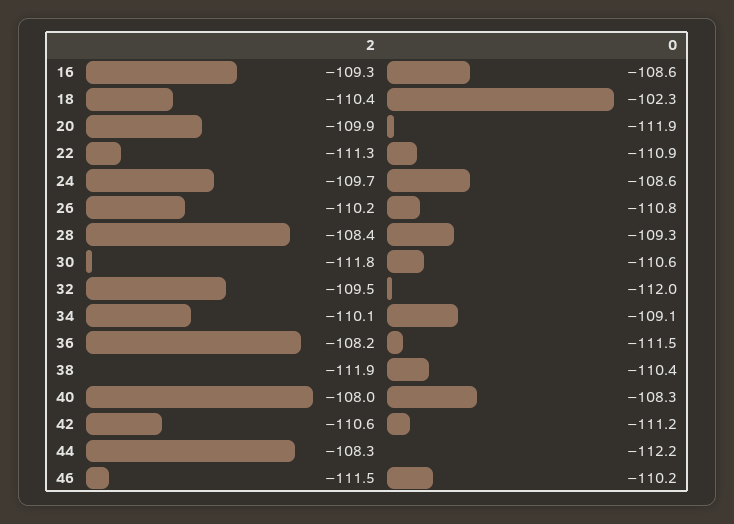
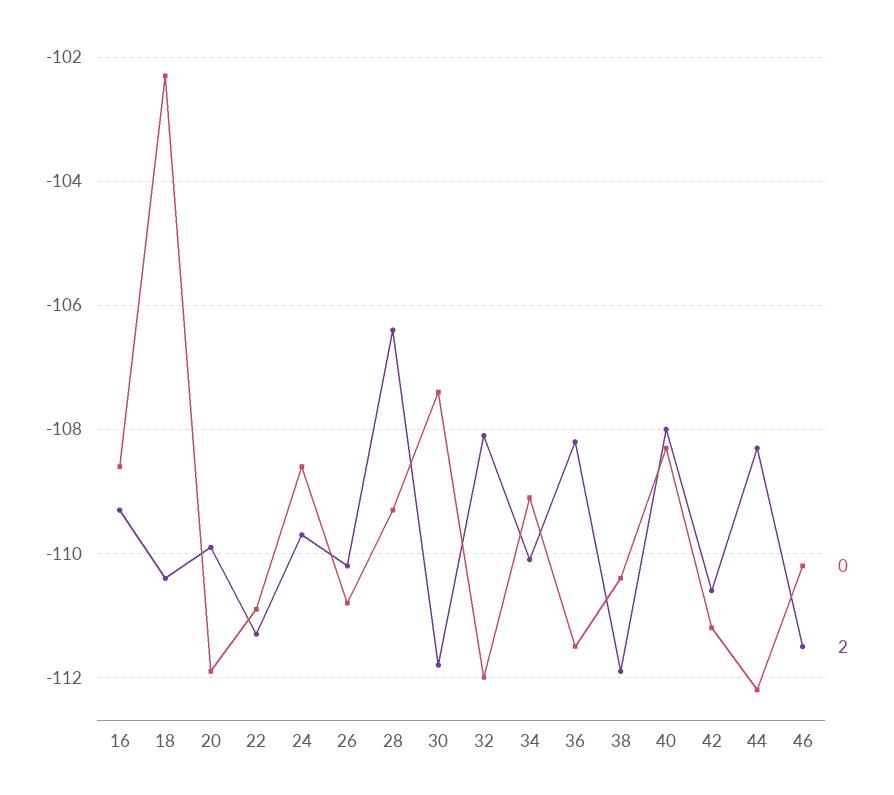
  {
    "2": {
      "16": -109.3,
      "18": -110.4,
      "20": -109.9,
      "22": -111.3,
      "24": -109.7,
      "26": -110.2,
-     "28": -108.4,
+     "28": -106.5,
      "30": -111.8,
-     "32": -109.5,
+     "32": -108,
      "34": -110.1,
      "36": -108.2,
      "38": -111.9,
      "40": -108,
      "42": -110.6,
      "44": -108.3,
      "46": -111.5
    },
    "0": {
      "16": -108.6,
      "18": -102.3,
      "20": -111.9,
      "22": -110.9,
      "24": -108.6,
      "26": -110.8,
      "28": -109.3,
-     "30": -110.6,
+     "30": -107.5,
      "32": -112,
      "34": -109.1,
      "36": -111.5,
      "38": -110.4,
      "40": -108.3,
      "42": -111.2,
      "44": -112.2,
      "46": -110.2
    }
  }

